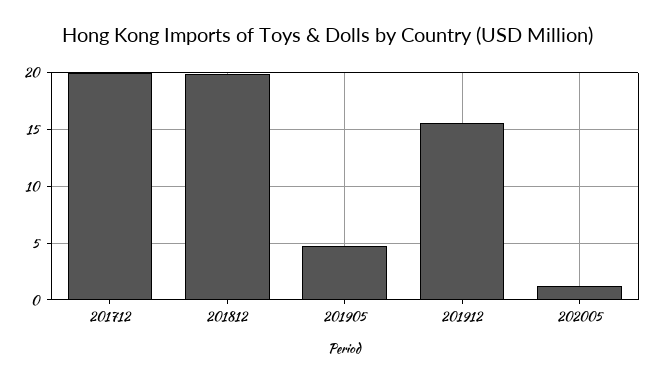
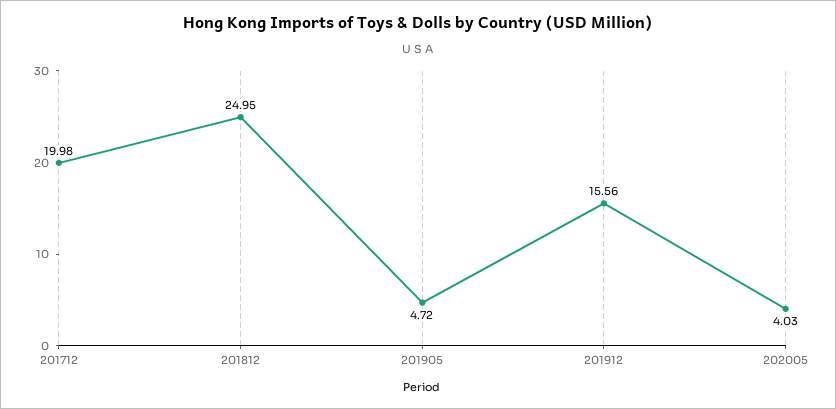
  {
    "201712": 19.98,
-   "201812": 20,
+   "201812": 24.95,
    "201905": 4.72,
    "201912": 15.56,
-   "202005": 1
+   "202005": 4.03
  }

